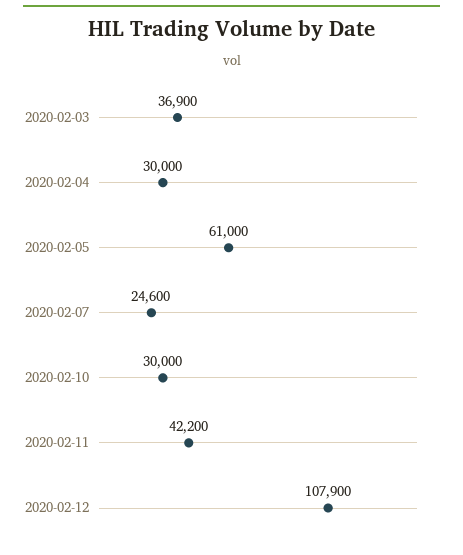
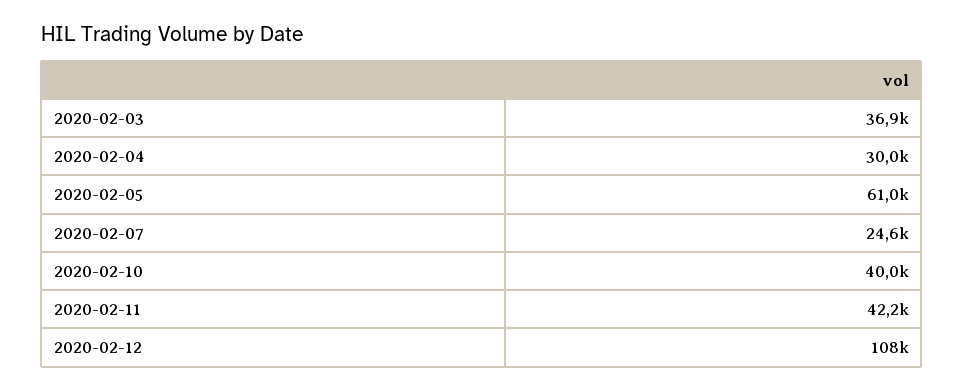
  {
    "2020-02-03": 36900,
    "2020-02-04": 30000,
    "2020-02-05": 61000,
    "2020-02-07": 24600,
-   "2020-02-10": 30000,
+   "2020-02-10": 40000,
    "2020-02-11": 42200,
    "2020-02-12": 107900
  }

